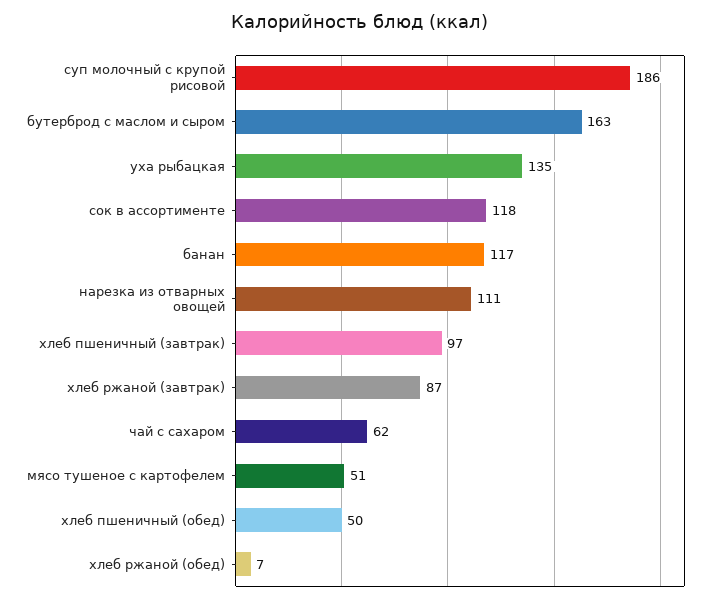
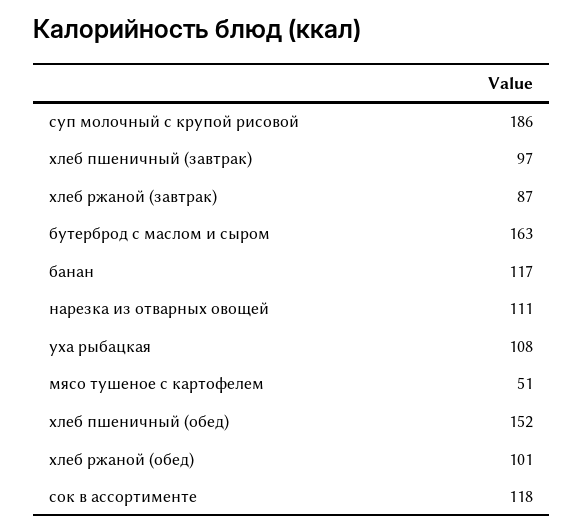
  {
    "суп молочный с крупой рисовой": 186,
    "бутерброд с маслом и сыром": 163,
-   "уха рыбацкая": 135,
+   "уха рыбацкая": 108,
    "сок в ассортименте": 118,
    "банан": 117,
    "нарезка из отварных овощей": 111,
    "хлеб пшеничный (завтрак)": 97,
    "хлеб ржаной (завтрак)": 87,
-   "чай с сахаром": 62,
    "мясо тушеное с картофелем": 51,
-   "хлеб пшеничный (обед)": 50,
+   "хлеб пшеничный (обед)": 152,
-   "хлеб ржаной (обед)": 7
+   "хлеб ржаной (обед)": 101
  }

